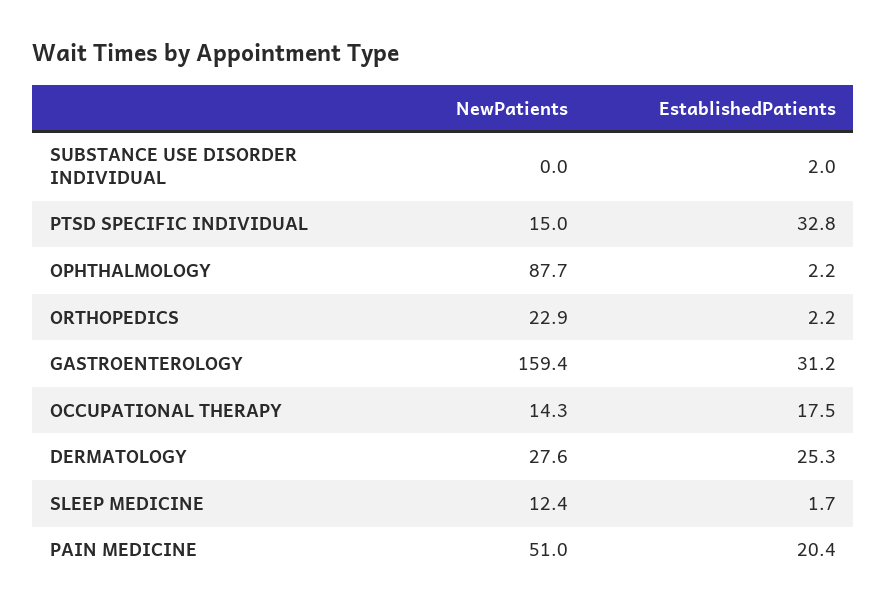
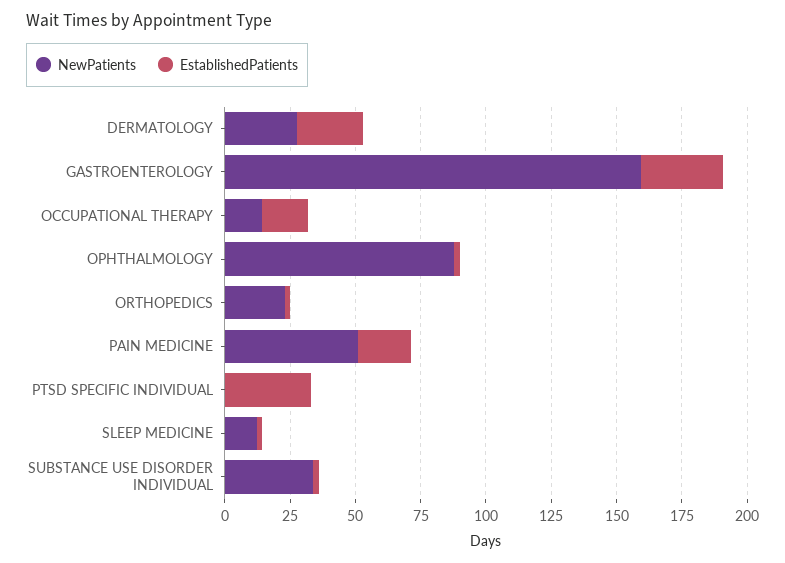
  {
    "NewPatients": {
-     "SUBSTANCE USE DISORDER INDIVIDUAL": 0,
+     "SUBSTANCE USE DISORDER INDIVIDUAL": 35,
-     "PTSD SPECIFIC INDIVIDUAL": 15,
+     "PTSD SPECIFIC INDIVIDUAL": 0,
      "OPHTHALMOLOGY": 87.7,
      "ORTHOPEDICS": 22.9,
      "GASTROENTEROLOGY": 159.4,
      "OCCUPATIONAL THERAPY": 14.3,
      "DERMATOLOGY": 27.6,
      "SLEEP MEDICINE": 12.4,
      "PAIN MEDICINE": 51
    },
    "EstablishedPatients": {
      "SUBSTANCE USE DISORDER INDIVIDUAL": 2,
      "PTSD SPECIFIC INDIVIDUAL": 32.8,
      "OPHTHALMOLOGY": 2.2,
      "ORTHOPEDICS": 2.2,
      "GASTROENTEROLOGY": 31.2,
      "OCCUPATIONAL THERAPY": 17.5,
      "DERMATOLOGY": 25.3,
      "SLEEP MEDICINE": 1.7,
      "PAIN MEDICINE": 20.4
    }
  }

